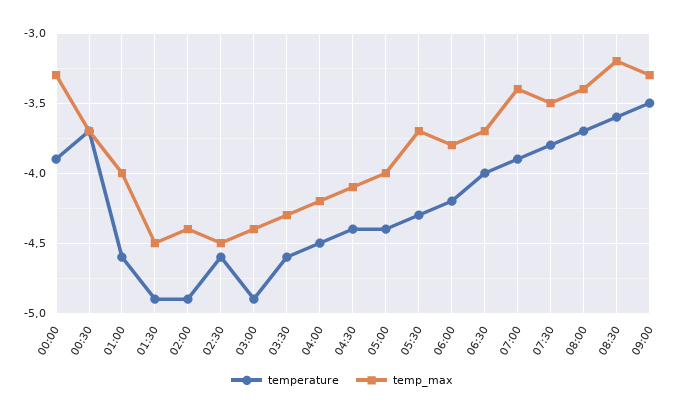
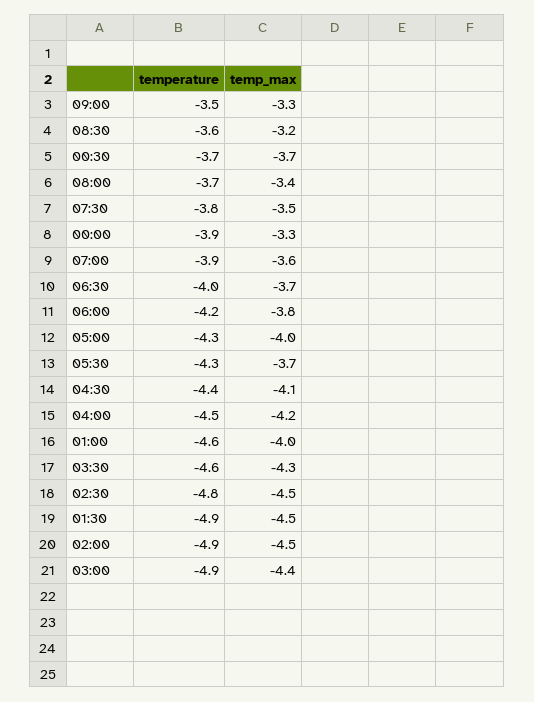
  {
    "temperature": {
      "00:00": -3.9,
      "00:30": -3.7,
      "01:00": -4.6,
      "01:30": -4.9,
      "02:00": -4.9,
-     "02:30": -4.6,
+     "02:30": -4.8,
      "03:00": -4.9,
      "03:30": -4.6,
      "04:00": -4.5,
      "04:30": -4.4,
-     "05:00": -4.4,
+     "05:00": -4.3,
      "05:30": -4.3,
      "06:00": -4.2,
      "06:30": -4,
      "07:00": -3.9,
      "07:30": -3.8,
      "08:00": -3.7,
      "08:30": -3.6,
      "09:00": -3.5
    },
    "temp_max": {
      "00:00": -3.3,
      "00:30": -3.7,
      "01:00": -4,
      "01:30": -4.5,
-     "02:00": -4.4,
+     "02:00": -4.5,
      "02:30": -4.5,
      "03:00": -4.4,
      "03:30": -4.3,
      "04:00": -4.2,
      "04:30": -4.1,
      "05:00": -4,
      "05:30": -3.7,
      "06:00": -3.8,
      "06:30": -3.7,
-     "07:00": -3.4,
+     "07:00": -3.6,
      "07:30": -3.5,
      "08:00": -3.4,
      "08:30": -3.2,
      "09:00": -3.3
    }
  }

